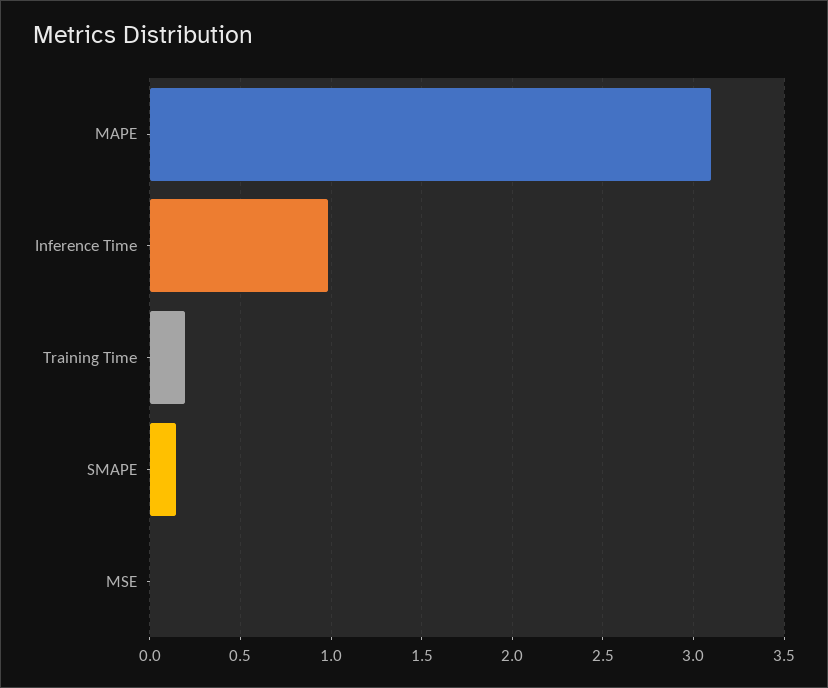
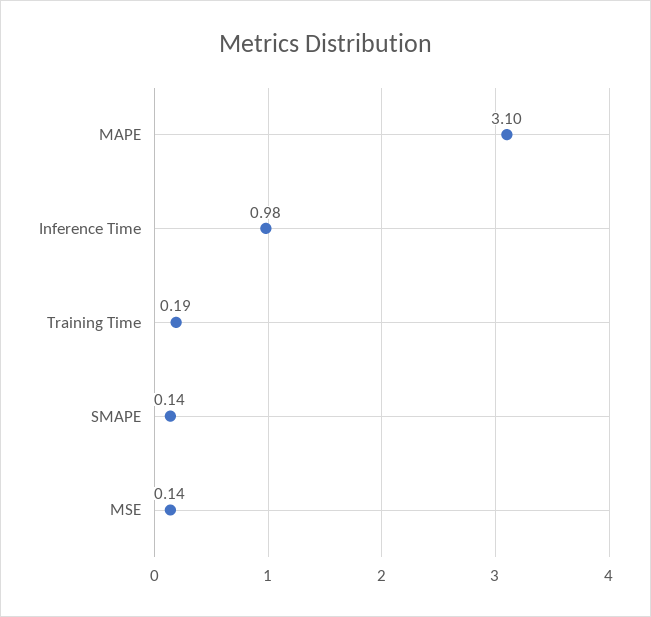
  {
    "MAPE": 3.1,
    "Inference Time": 0.98,
    "Training Time": 0.19,
    "SMAPE": 0.14,
-   "MSE": 0
+   "MSE": 0.14
  }

